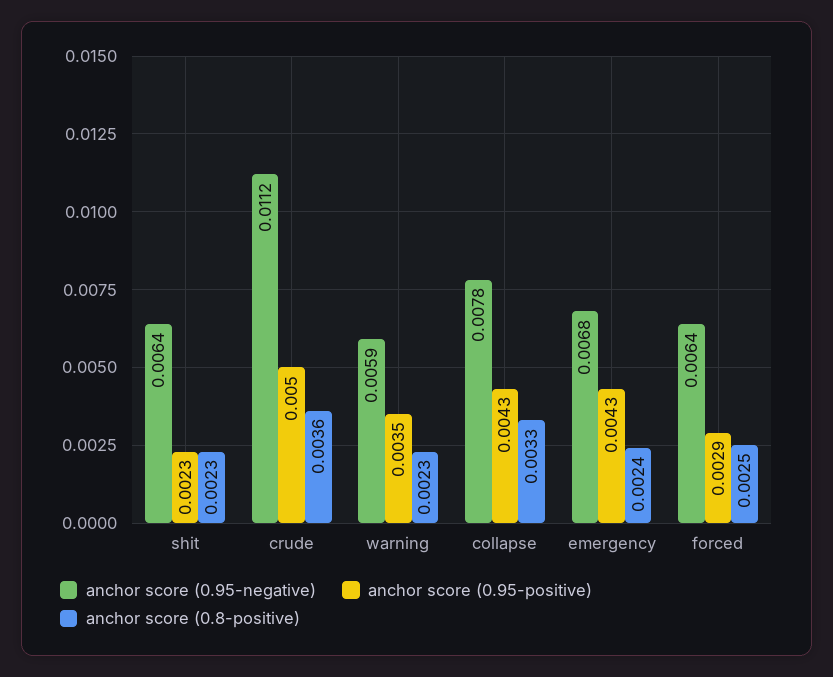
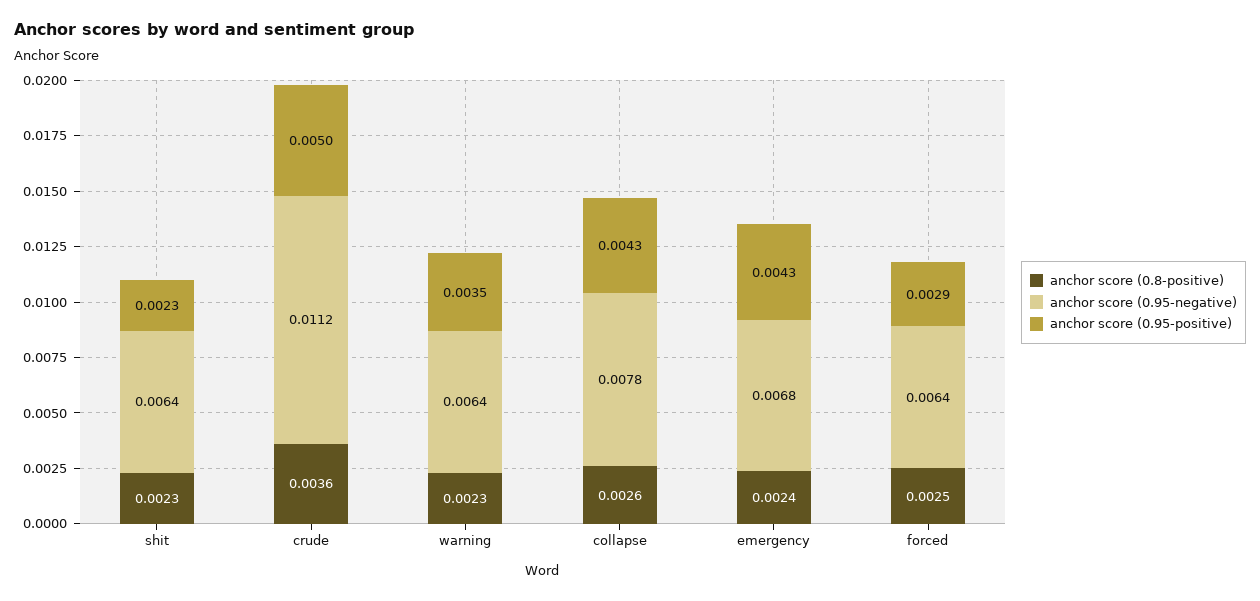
  {
    "anchor score (0.95-negative)": {
      "shit": 0.0064,
      "crude": 0.0112,
-     "warning": 0.0059,
+     "warning": 0.0064,
      "collapse": 0.0078,
      "emergency": 0.0068,
      "forced": 0.0064
    },
    "anchor score (0.95-positive)": {
      "shit": 0.0023,
      "crude": 0.005,
      "warning": 0.0035,
      "collapse": 0.0043,
      "emergency": 0.0043,
      "forced": 0.0029
    },
    "anchor score (0.8-positive)": {
      "shit": 0.0023,
      "crude": 0.0036,
      "warning": 0.0023,
-     "collapse": 0.0033,
+     "collapse": 0.0026,
      "emergency": 0.0024,
      "forced": 0.0025
    }
  }

